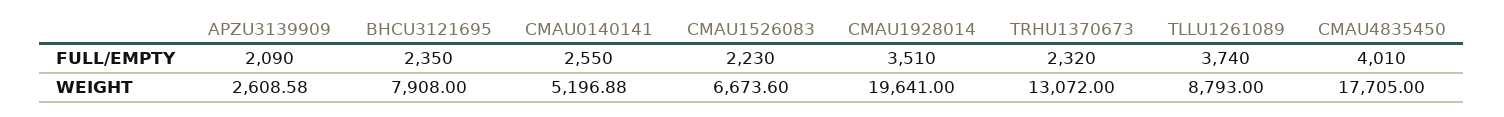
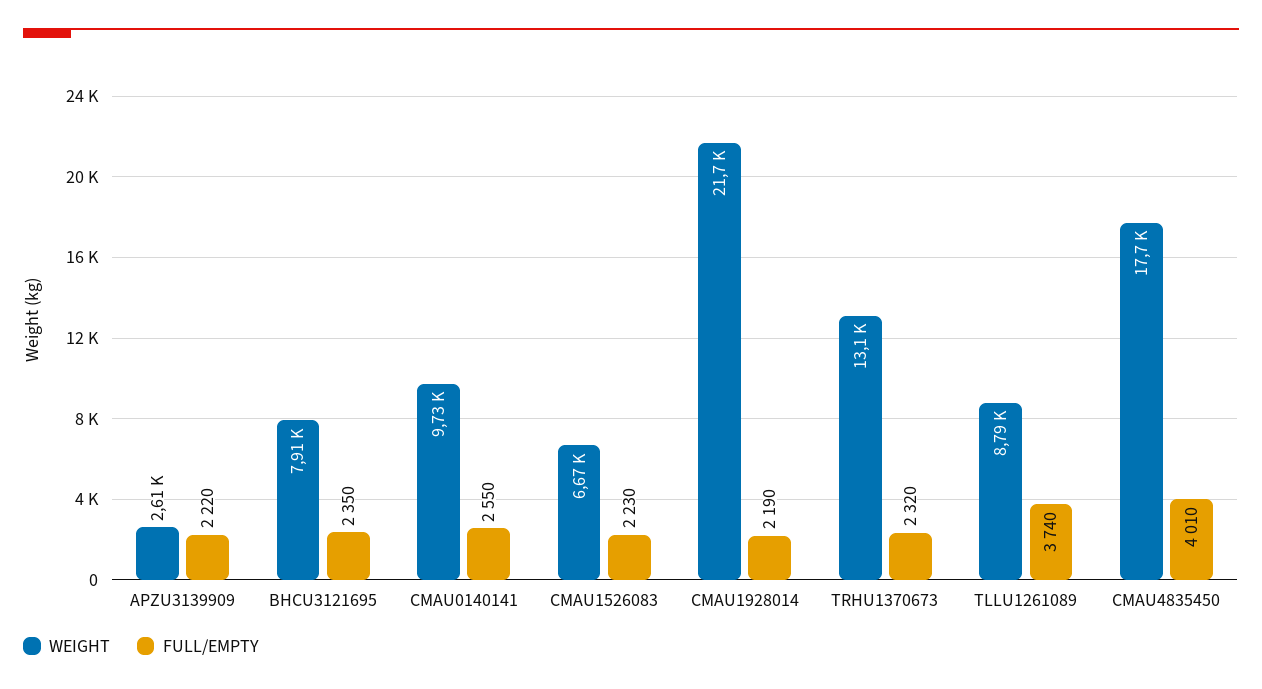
  {
    "FULL/EMPTY": {
-     "APZU3139909": 2090,
+     "APZU3139909": 2220,
      "BHCU3121695": 2350,
      "CMAU0140141": 2550,
      "CMAU1526083": 2230,
-     "CMAU1928014": 3510,
+     "CMAU1928014": 2190,
      "TRHU1370673": 2320,
      "TLLU1261089": 3740,
      "CMAU4835450": 4010
    },
    "WEIGHT": {
      "APZU3139909": 2608.58,
      "BHCU3121695": 7908,
-     "CMAU0140141": 5196.88,
+     "CMAU0140141": 9730,
      "CMAU1526083": 6673.6,
-     "CMAU1928014": 19641,
+     "CMAU1928014": 21700,
      "TRHU1370673": 13072,
      "TLLU1261089": 8793,
      "CMAU4835450": 17705
    }
  }

